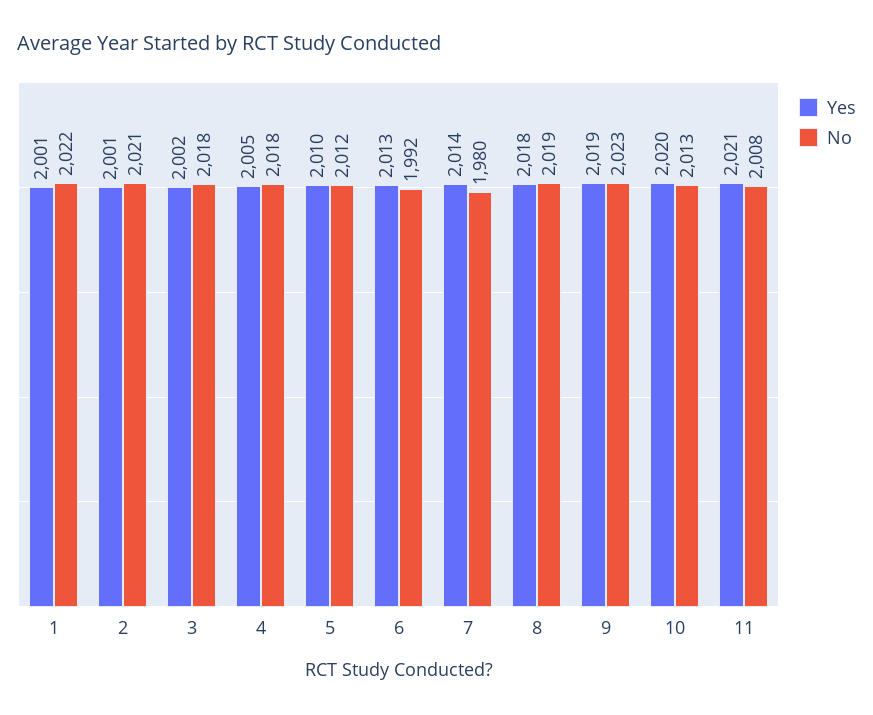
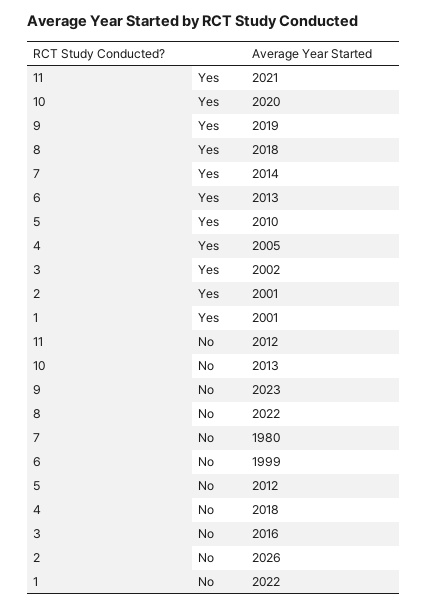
  {
    "Yes": {
      "1": 2001,
      "2": 2001,
      "3": 2002,
      "4": 2005,
      "5": 2010,
      "6": 2013,
      "7": 2014,
      "8": 2018,
      "9": 2019,
      "10": 2020,
      "11": 2021
    },
    "No": {
      "1": 2022,
-     "2": 2021,
+     "2": 2026,
-     "3": 2018,
+     "3": 2016,
      "4": 2018,
      "5": 2012,
-     "6": 1992,
+     "6": 1999,
      "7": 1980,
-     "8": 2019,
+     "8": 2022,
      "9": 2023,
      "10": 2013,
-     "11": 2008
+     "11": 2012
    }
  }

